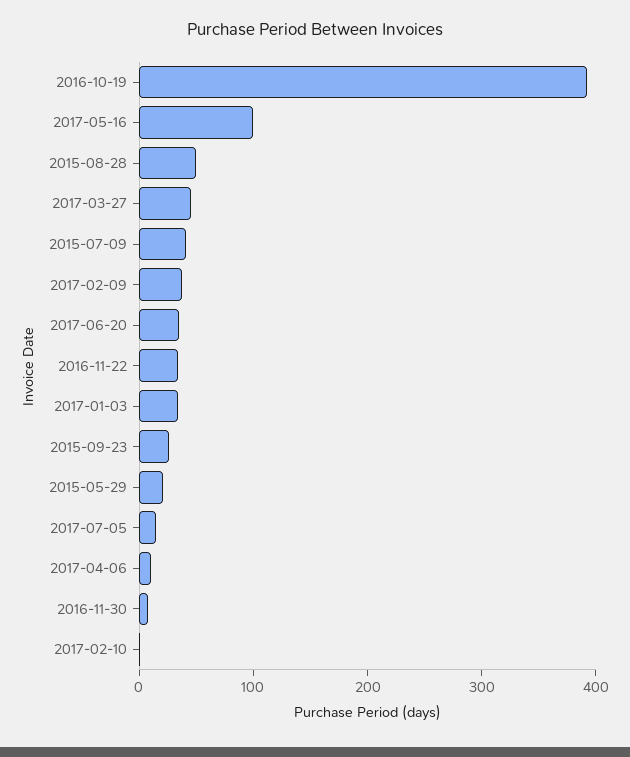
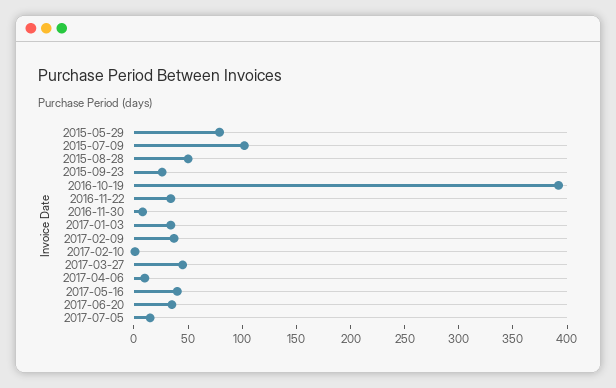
  {
    "2016-10-19": 390,
-   "2017-05-16": 100,
+   "2017-05-16": 40,
    "2015-08-28": 50,
    "2017-03-27": 50,
-   "2015-07-09": 40,
+   "2015-07-09": 100,
    "2017-02-09": 40,
    "2017-06-20": 40,
    "2016-11-22": 30,
    "2017-01-03": 30,
    "2015-09-23": 30,
-   "2015-05-29": 20,
+   "2015-05-29": 80,
    "2017-07-05": 20,
    "2017-04-06": 10,
    "2016-11-30": 10,
    "2017-02-10": 0
  }

